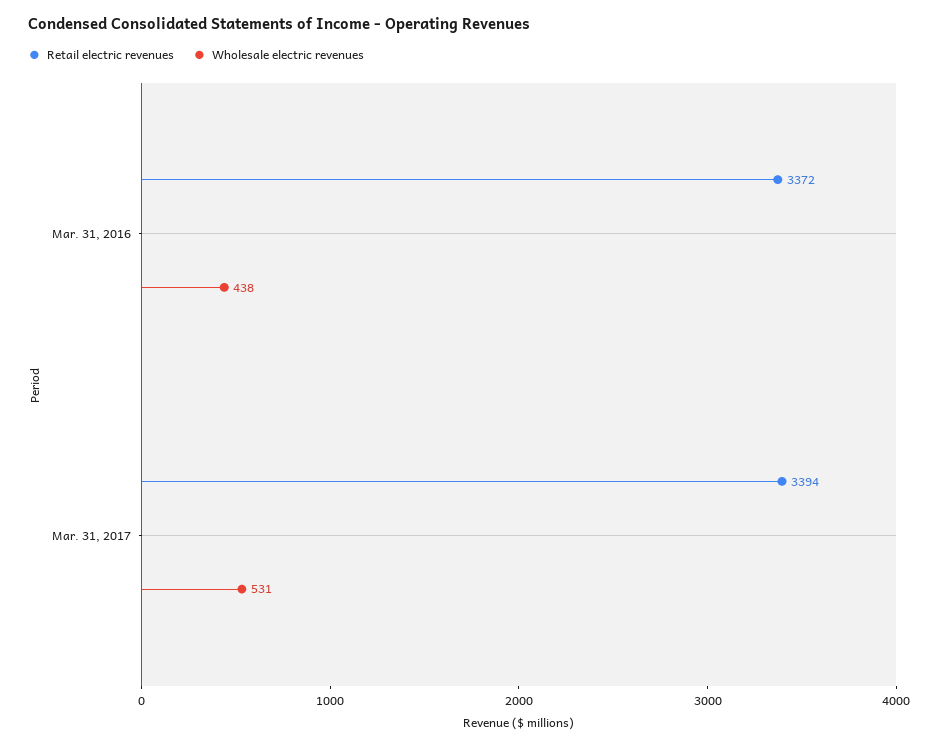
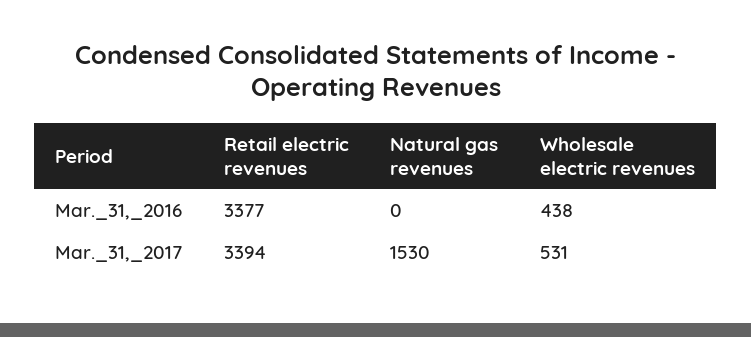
  {
    "Retail electric revenues": {
-     "Mar. 31, 2016": 3372,
+     "Mar. 31, 2016": 3377,
      "Mar. 31, 2017": 3394
    },
    "Wholesale electric revenues": {
      "Mar. 31, 2016": 438,
      "Mar. 31, 2017": 531
-   }
+   },
+   "Natural gas revenues": {
+     "Mar. 31, 2016": 0,
+     "Mar. 31, 2017": 1530
+   }
  }

